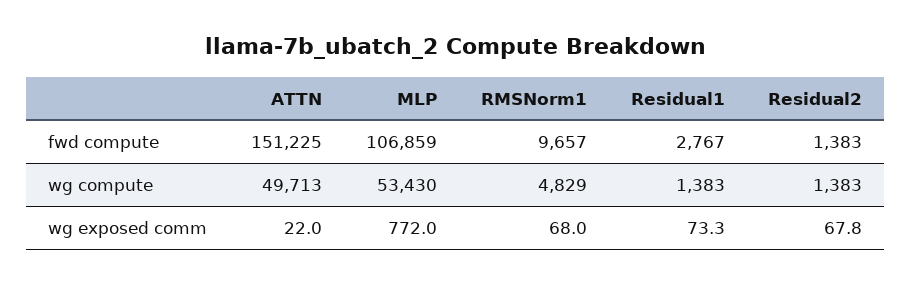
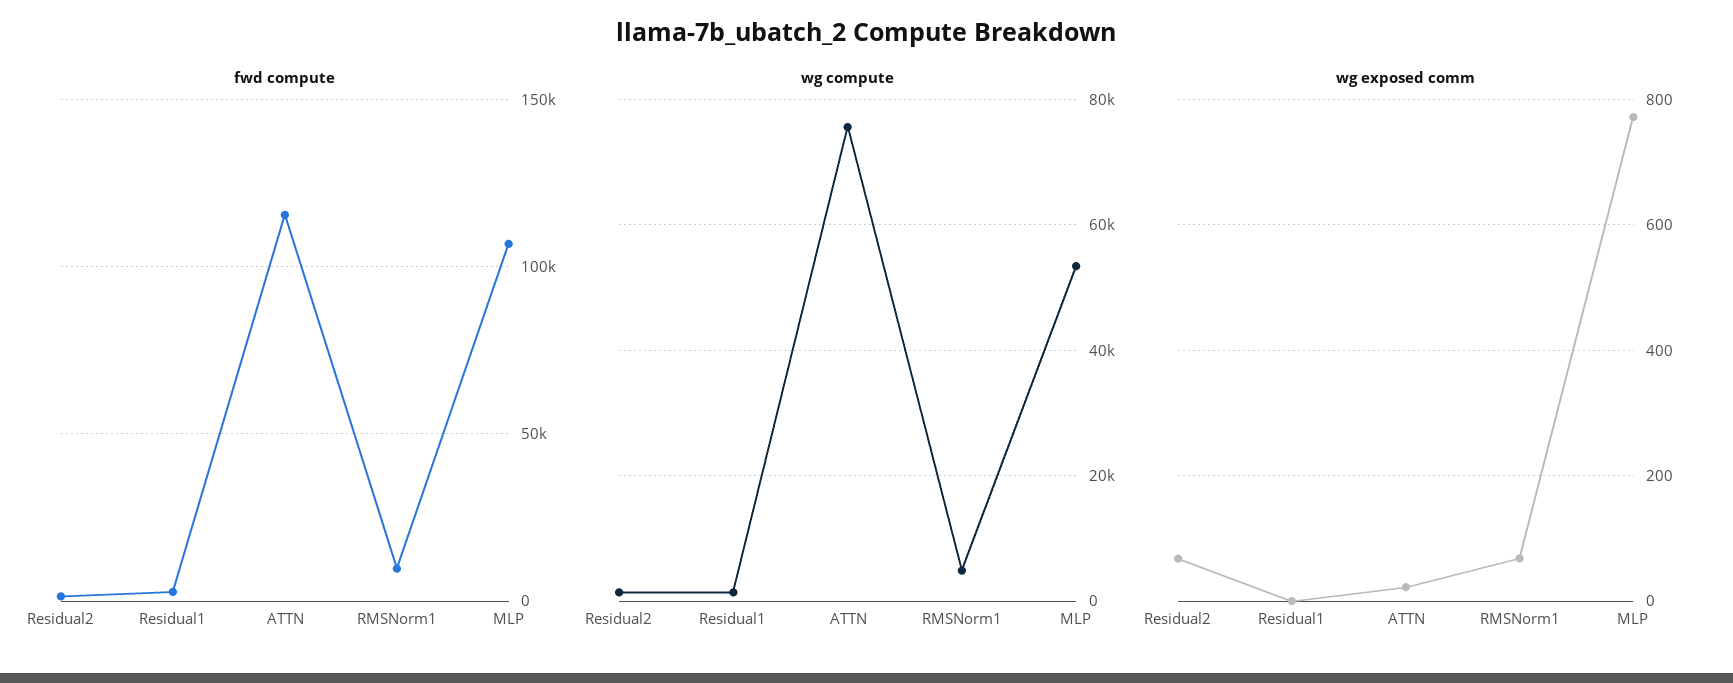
  {
    "fwd compute": {
-     "ATTN": 151225,
+     "ATTN": 115000,
      "MLP": 106859,
      "RMSNorm1": 9657,
      "Residual1": 2767,
      "Residual2": 1383
    },
    "wg compute": {
-     "ATTN": 49713,
+     "ATTN": 76000,
      "MLP": 53430,
      "RMSNorm1": 4829,
      "Residual1": 1383,
      "Residual2": 1383
    },
    "wg exposed comm": {
      "ATTN": 22,
      "MLP": 772,
      "RMSNorm1": 68,
-     "Residual1": 73.3,
+     "Residual1": 0,
      "Residual2": 67.8
    }
  }

